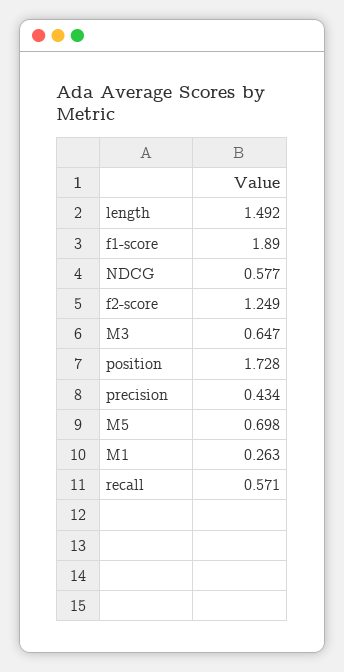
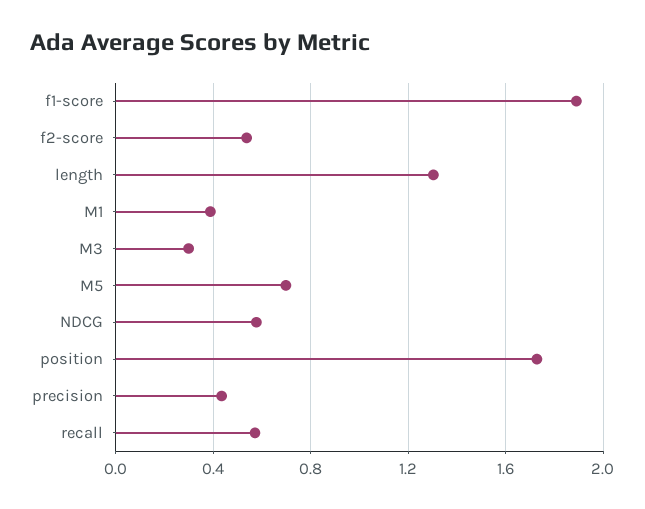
  {
-   "length": 1.492,
+   "length": 1.3,
    "f1-score": 1.89,
    "NDCG": 0.577,
-   "f2-score": 1.249,
+   "f2-score": 0.55,
-   "M3": 0.647,
+   "M3": 0.3,
    "position": 1.728,
    "precision": 0.434,
    "M5": 0.698,
-   "M1": 0.263,
+   "M1": 0.4,
    "recall": 0.571
  }

